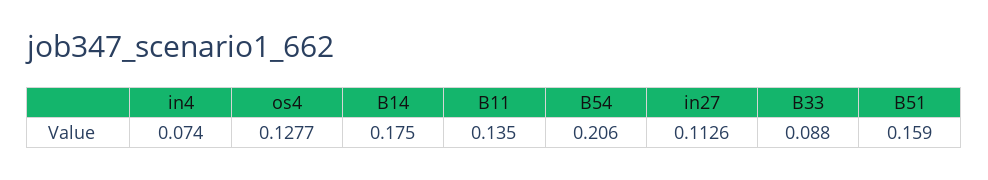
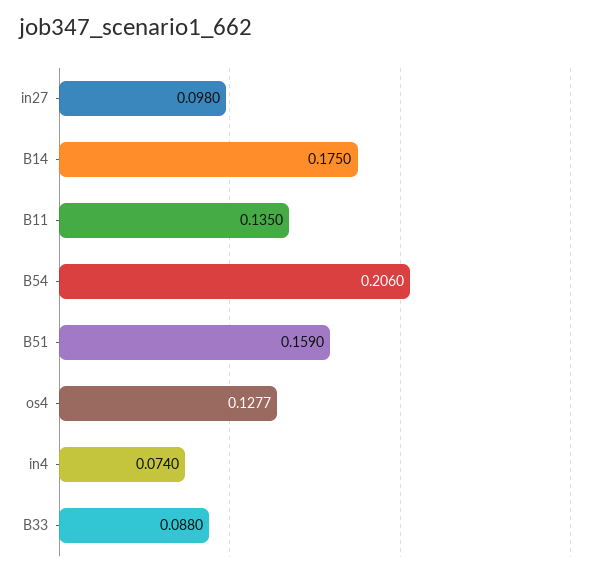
  {
    "in4": 0.074,
    "os4": 0.1277,
    "B14": 0.175,
    "B11": 0.135,
    "B54": 0.206,
-   "in27": 0.1126,
+   "in27": 0.098,
    "B33": 0.088,
    "B51": 0.159
  }

